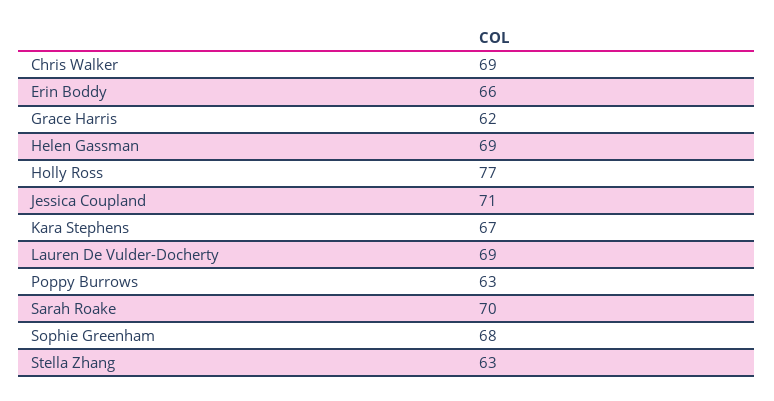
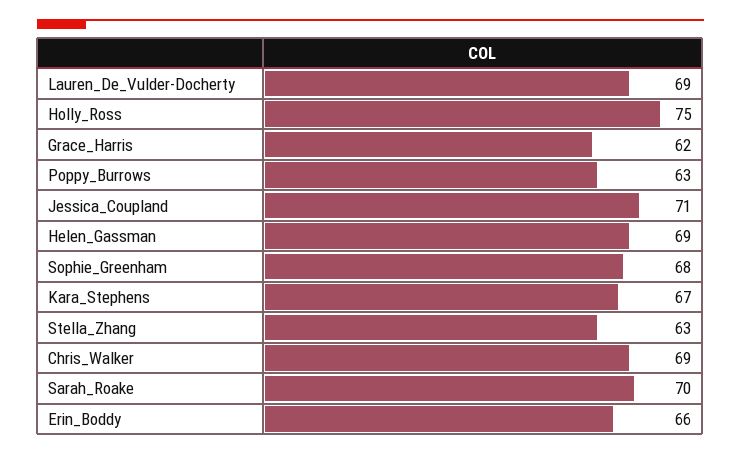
  {
    "Chris Walker": 69,
    "Erin Boddy": 66,
    "Grace Harris": 62,
    "Helen Gassman": 69,
-   "Holly Ross": 77,
+   "Holly Ross": 75,
    "Jessica Coupland": 71,
    "Kara Stephens": 67,
    "Lauren De Vulder-Docherty": 69,
    "Poppy Burrows": 63,
    "Sarah Roake": 70,
    "Sophie Greenham": 68,
    "Stella Zhang": 63
  }

